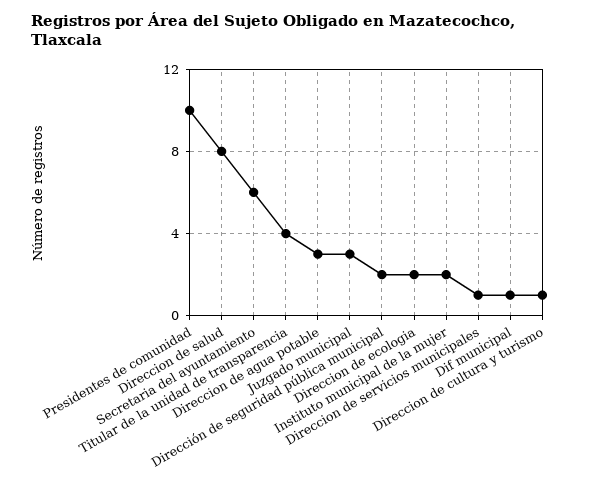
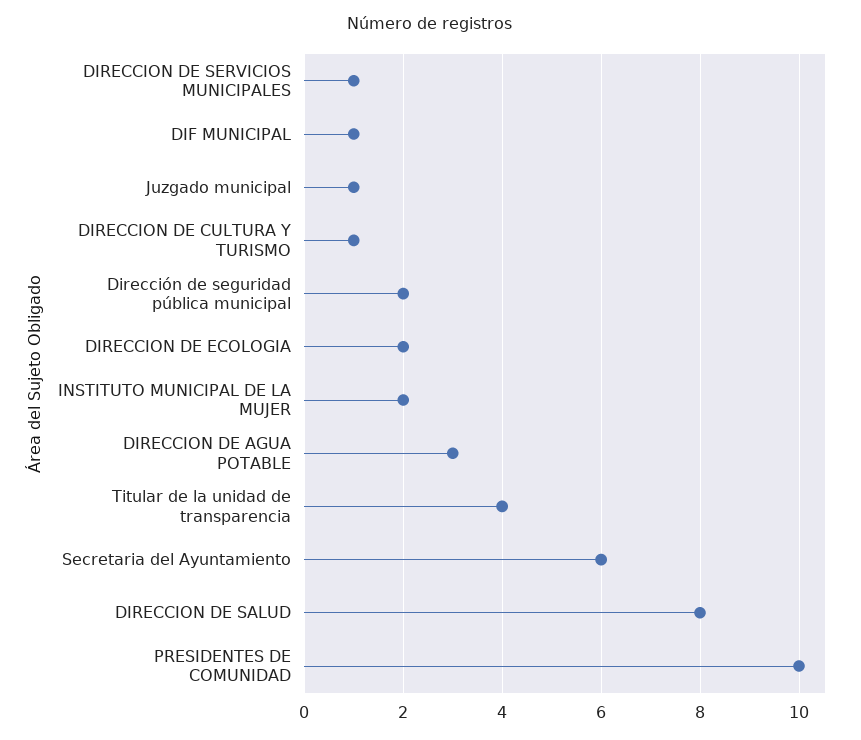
  {
    "Presidentes de comunidad": 10,
    "Direccion de salud": 8,
    "Secretaria del ayuntamiento": 6,
    "Titular de la unidad de transparencia": 4,
    "Direccion de agua potable": 3,
-   "Juzgado municipal": 3,
+   "Juzgado municipal": 1,
    "Dirección de seguridad pública municipal": 2,
    "Direccion de ecologia": 2,
    "Instituto municipal de la mujer": 2,
    "Direccion de servicios municipales": 1,
    "Dif municipal": 1,
    "Direccion de cultura y turismo": 1
  }

